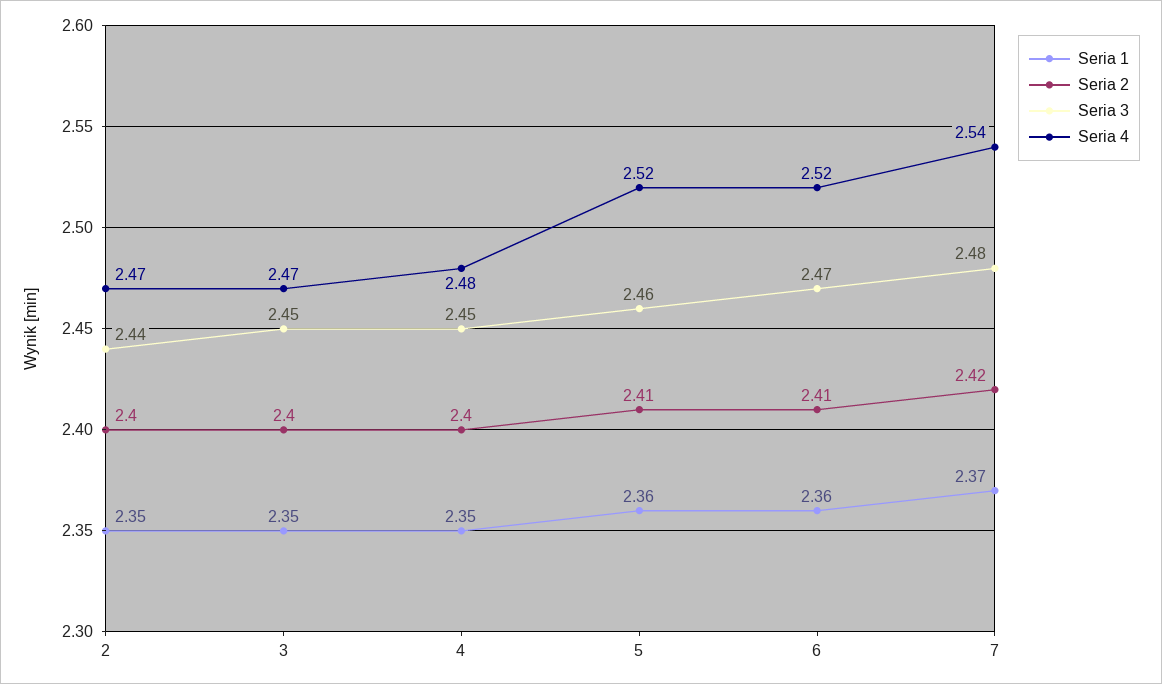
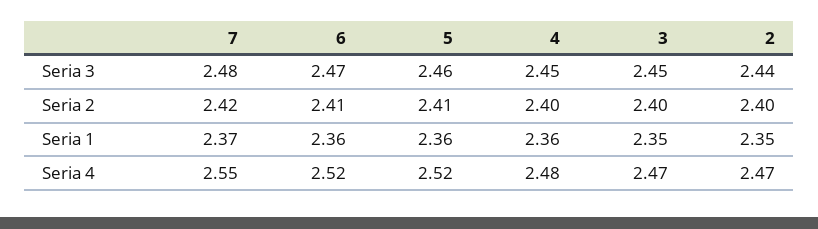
  {
    "Seria 1": {
      "2": 2.35,
      "3": 2.35,
-     "4": 2.35,
+     "4": 2.36,
      "5": 2.36,
      "6": 2.36,
      "7": 2.37
    },
    "Seria 2": {
      "2": 2.4,
      "3": 2.4,
      "4": 2.4,
      "5": 2.41,
      "6": 2.41,
      "7": 2.42
    },
    "Seria 3": {
      "2": 2.44,
      "3": 2.45,
      "4": 2.45,
      "5": 2.46,
      "6": 2.47,
      "7": 2.48
    },
    "Seria 4": {
      "2": 2.47,
      "3": 2.47,
      "4": 2.48,
      "5": 2.52,
      "6": 2.52,
-     "7": 2.54
+     "7": 2.55
    }
  }

